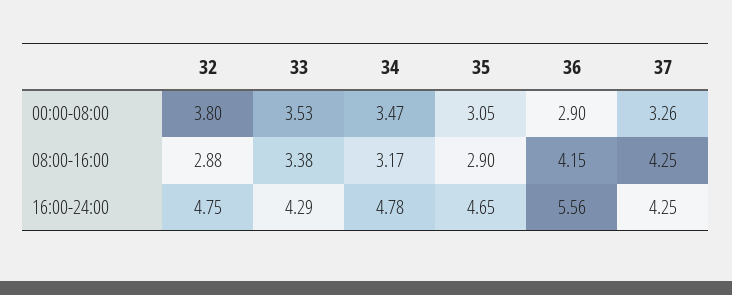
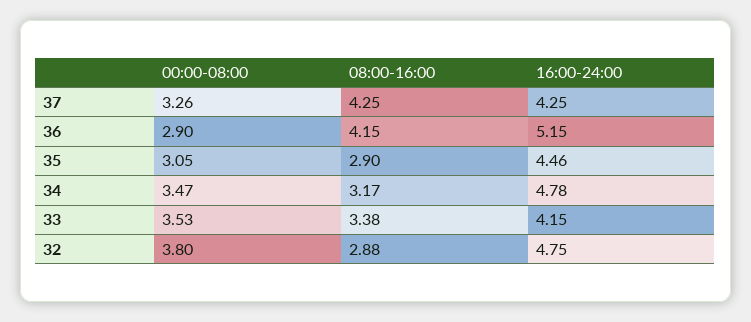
  {
    "32": {
      "00:00-08:00": 3.8,
      "08:00-16:00": 2.88,
      "16:00-24:00": 4.75
    },
    "33": {
      "00:00-08:00": 3.53,
      "08:00-16:00": 3.38,
-     "16:00-24:00": 4.29
+     "16:00-24:00": 4.15
    },
    "34": {
      "00:00-08:00": 3.47,
      "08:00-16:00": 3.17,
      "16:00-24:00": 4.78
    },
    "35": {
      "00:00-08:00": 3.05,
      "08:00-16:00": 2.9,
-     "16:00-24:00": 4.65
+     "16:00-24:00": 4.46
    },
    "36": {
      "00:00-08:00": 2.9,
      "08:00-16:00": 4.15,
-     "16:00-24:00": 5.56
+     "16:00-24:00": 5.15
    },
    "37": {
      "00:00-08:00": 3.26,
      "08:00-16:00": 4.25,
      "16:00-24:00": 4.25
    }
  }

